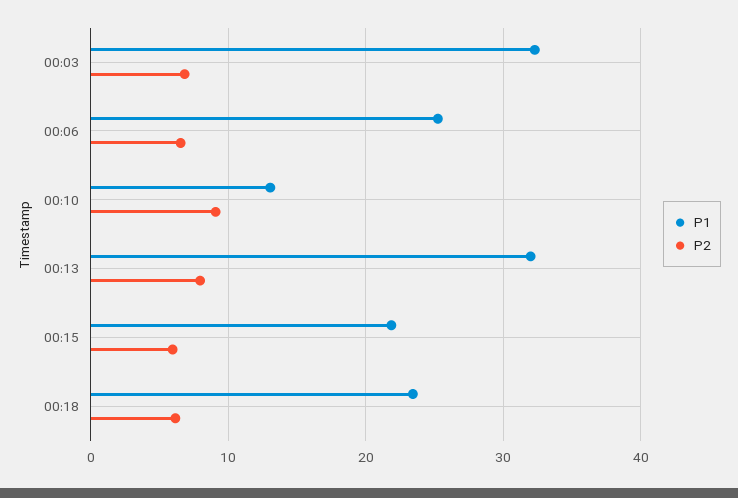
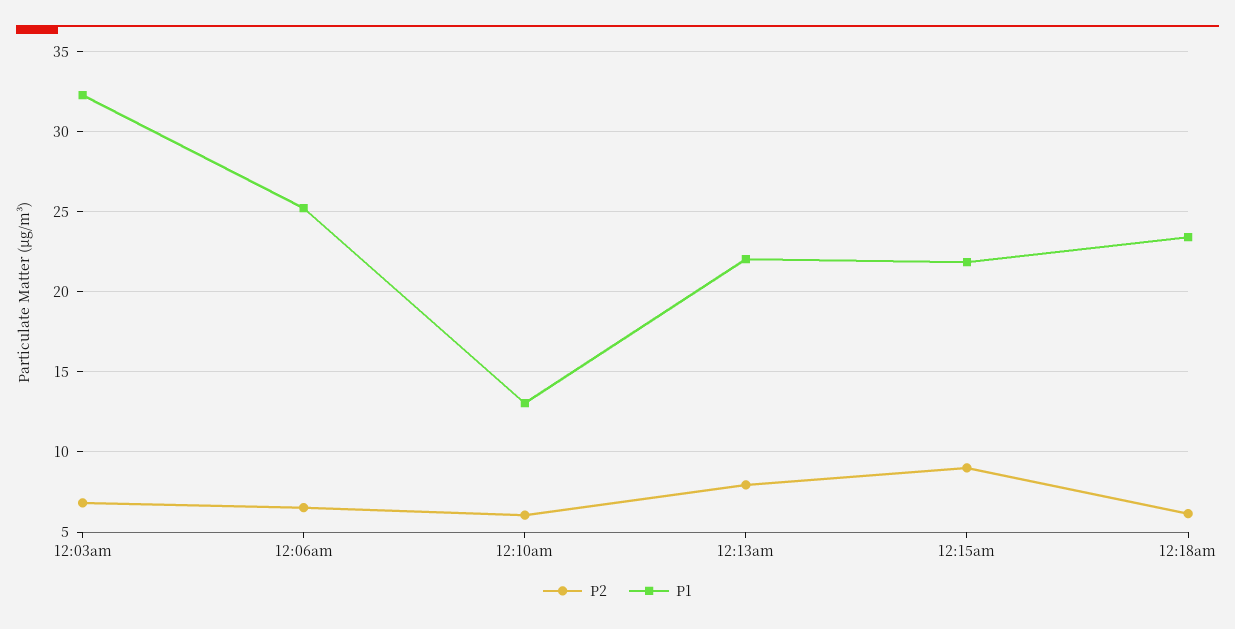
  {
    "P1": {
      "00:03": 32.5,
      "00:06": 25,
      "00:10": 13,
-     "00:13": 32,
+     "00:13": 22,
      "00:15": 22,
      "00:18": 23.5
    },
    "P2": {
      "00:03": 7,
      "00:06": 6.5,
-     "00:10": 9,
+     "00:10": 6,
      "00:13": 8,
-     "00:15": 6,
+     "00:15": 9,
      "00:18": 6
    }
  }

